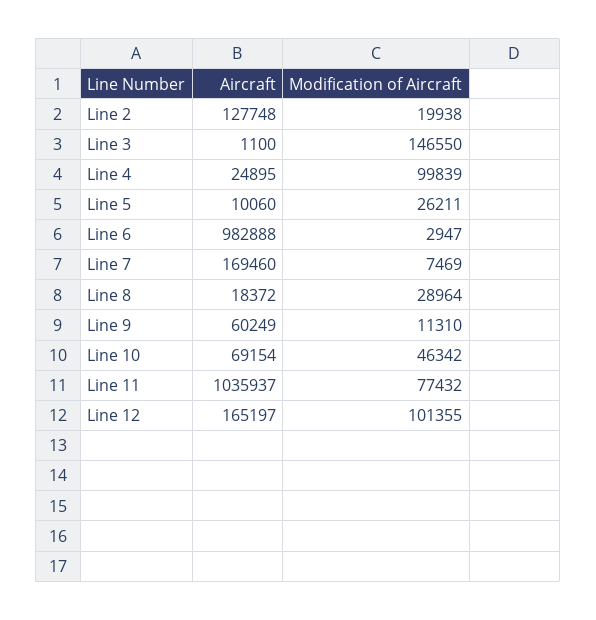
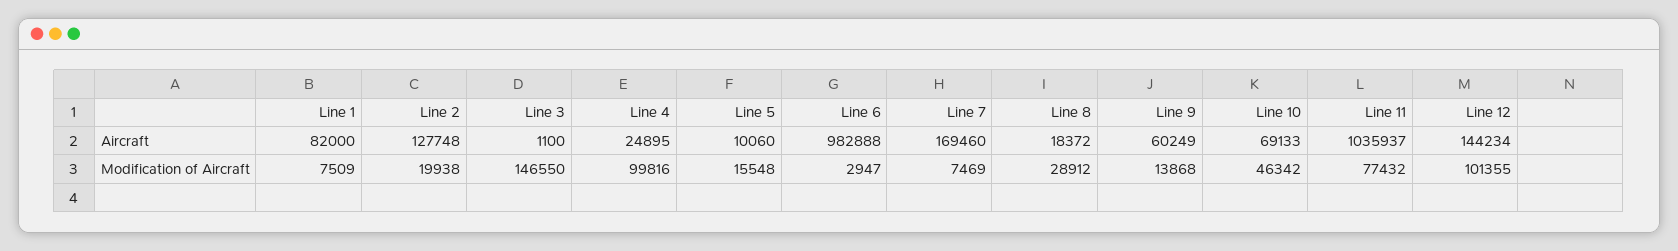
  {
    "Aircraft": {
      "Line 2": 127748,
      "Line 3": 1100,
      "Line 4": 24895,
      "Line 5": 10060,
      "Line 6": 982888,
      "Line 7": 169460,
      "Line 8": 18372,
      "Line 9": 60249,
-     "Line 10": 69154,
+     "Line 10": 69133,
      "Line 11": 1035937,
-     "Line 12": 165197
+     "Line 12": 144234,
+     "Line 1": 82000
    },
    "Modification of Aircraft": {
      "Line 2": 19938,
      "Line 3": 146550,
-     "Line 4": 99839,
+     "Line 4": 99816,
-     "Line 5": 26211,
+     "Line 5": 15548,
      "Line 6": 2947,
      "Line 7": 7469,
-     "Line 8": 28964,
+     "Line 8": 28912,
-     "Line 9": 11310,
+     "Line 9": 13868,
      "Line 10": 46342,
      "Line 11": 77432,
-     "Line 12": 101355
+     "Line 12": 101355,
+     "Line 1": 7509
    }
  }

